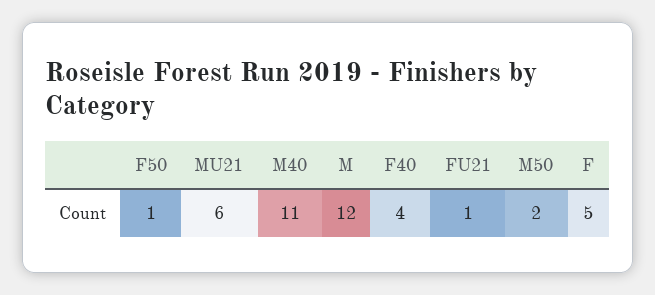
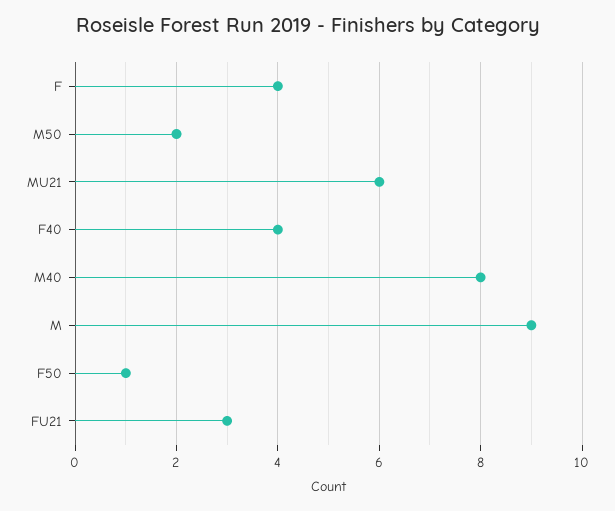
  {
    "F50": 1,
    "MU21": 6,
-   "M40": 11,
+   "M40": 8,
-   "M": 12,
+   "M": 9,
    "F40": 4,
-   "FU21": 1,
+   "FU21": 3,
    "M50": 2,
-   "F": 5
+   "F": 4
  }

